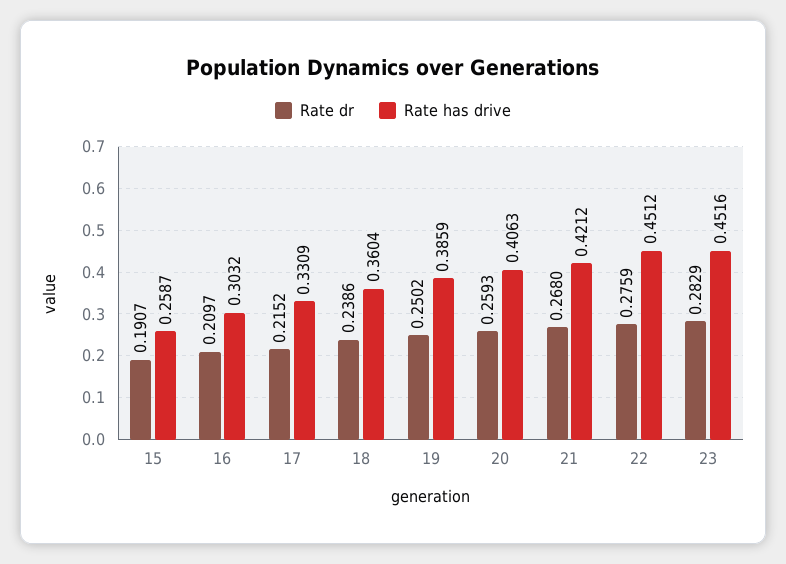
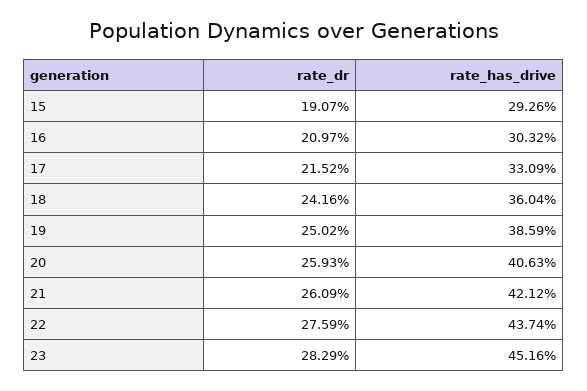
  {
    "Rate dr": {
      "15": 0.1907,
      "16": 0.2097,
      "17": 0.2152,
-     "18": 0.2386,
+     "18": 0.2416,
      "19": 0.2502,
      "20": 0.2593,
-     "21": 0.268,
+     "21": 0.2609,
      "22": 0.2759,
      "23": 0.2829
    },
    "Rate has drive": {
-     "15": 0.2587,
+     "15": 0.2926,
      "16": 0.3032,
      "17": 0.3309,
      "18": 0.3604,
      "19": 0.3859,
      "20": 0.4063,
      "21": 0.4212,
-     "22": 0.4512,
+     "22": 0.4374,
      "23": 0.4516
    }
  }

